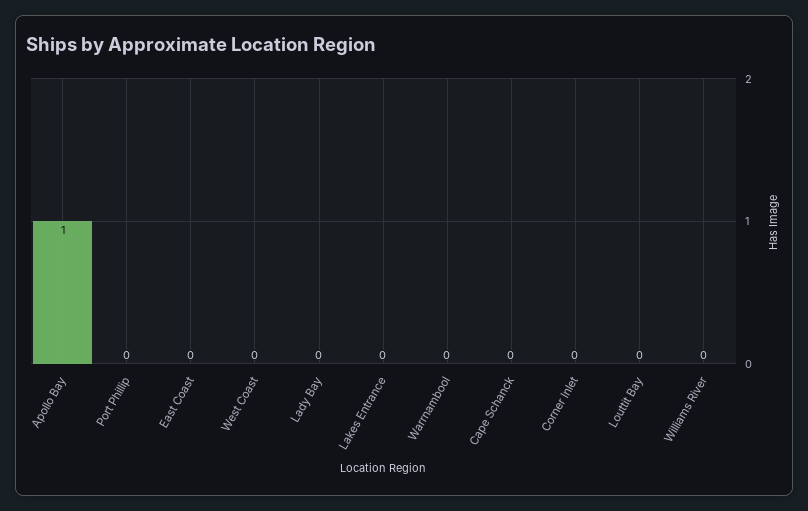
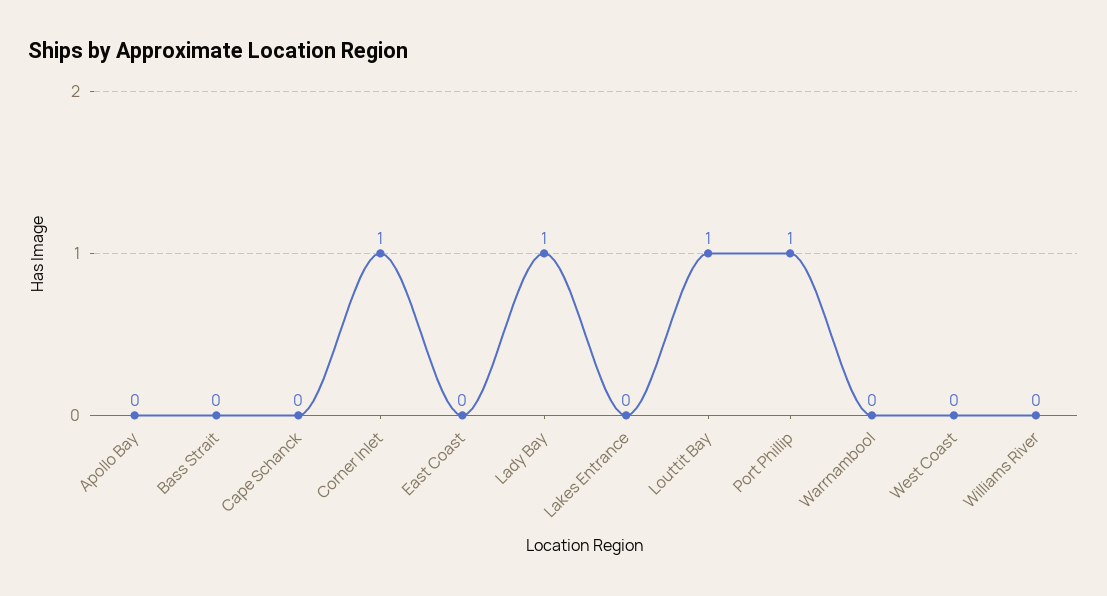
  {
-   "Apollo Bay": 1,
+   "Apollo Bay": 0,
-   "Port Phillip": 0,
+   "Port Phillip": 1,
    "East Coast": 0,
    "West Coast": 0,
-   "Lady Bay": 0,
+   "Lady Bay": 1,
    "Lakes Entrance": 0,
    "Warrnambool": 0,
    "Cape Schanck": 0,
-   "Corner Inlet": 0,
+   "Corner Inlet": 1,
-   "Louttit Bay": 0,
+   "Louttit Bay": 1,
-   "Williams River": 0
+   "Williams River": 0,
+   "Bass Strait": 0
  }

